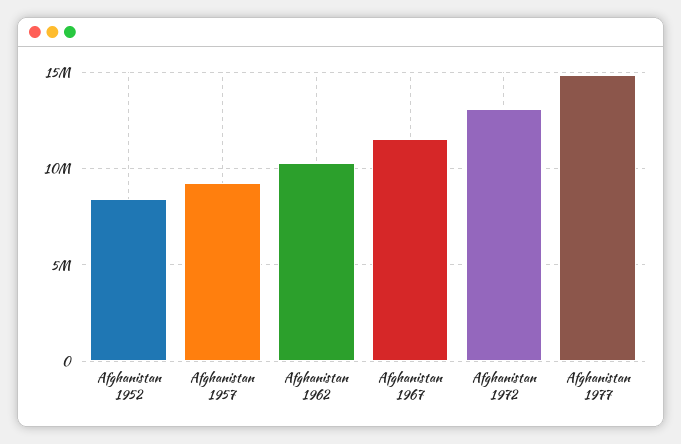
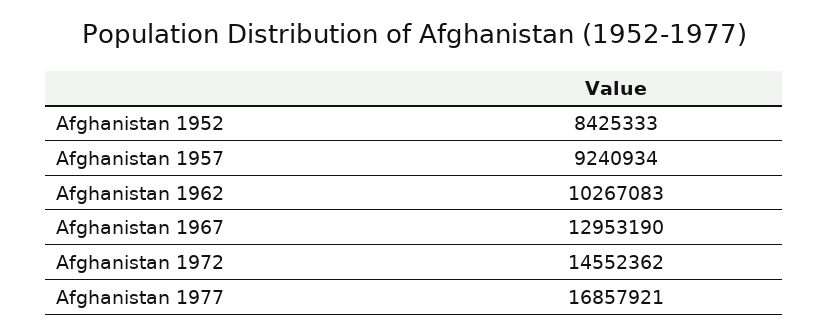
  {
    "Afghanistan 1952": 8425333,
    "Afghanistan 1957": 9240934,
    "Afghanistan 1962": 10267083,
-   "Afghanistan 1967": 11500000,
+   "Afghanistan 1967": 12953190,
-   "Afghanistan 1972": 13000000,
+   "Afghanistan 1972": 14552362,
-   "Afghanistan 1977": 15000000
+   "Afghanistan 1977": 16857921
  }

